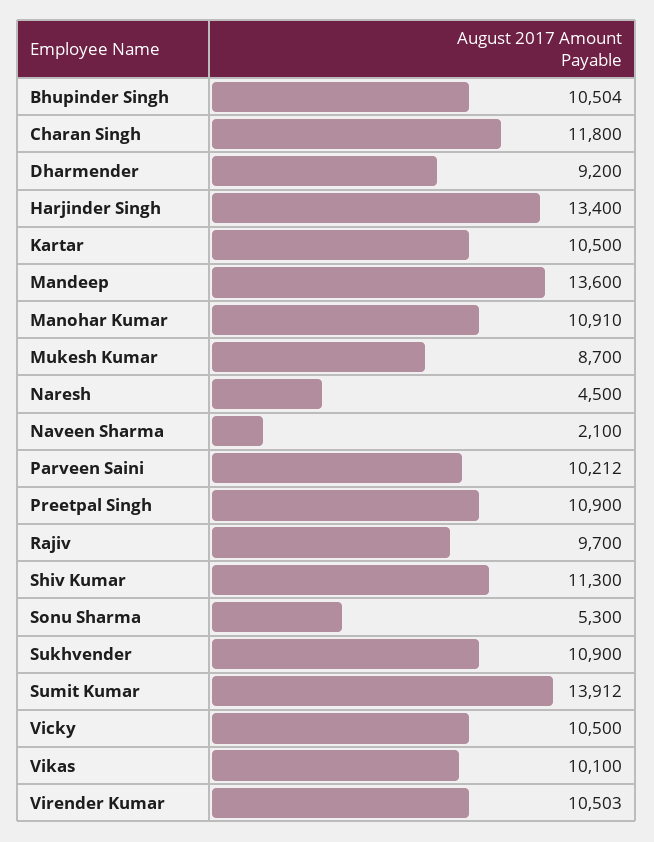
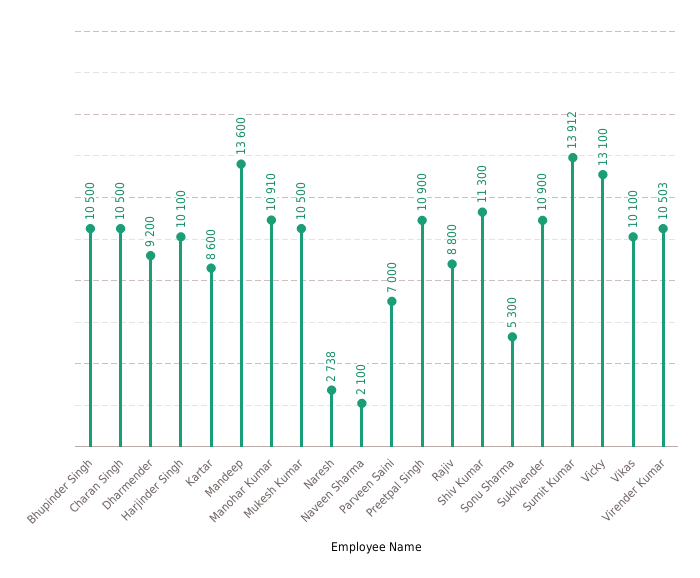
  {
-   "Bhupinder Singh": 10504,
+   "Bhupinder Singh": 10500,
-   "Charan Singh": 11800,
+   "Charan Singh": 10500,
    "Dharmender": 9200,
-   "Harjinder Singh": 13400,
+   "Harjinder Singh": 10100,
-   "Kartar": 10500,
+   "Kartar": 8600,
    "Mandeep": 13600,
    "Manohar Kumar": 10910,
-   "Mukesh Kumar": 8700,
+   "Mukesh Kumar": 10500,
-   "Naresh": 4500,
+   "Naresh": 2738,
    "Naveen Sharma": 2100,
-   "Parveen Saini": 10212,
+   "Parveen Saini": 7000,
    "Preetpal Singh": 10900,
-   "Rajiv": 9700,
+   "Rajiv": 8800,
    "Shiv Kumar": 11300,
    "Sonu Sharma": 5300,
    "Sukhvender": 10900,
    "Sumit Kumar": 13912,
-   "Vicky": 10500,
+   "Vicky": 13100,
    "Vikas": 10100,
    "Virender Kumar": 10503
  }

